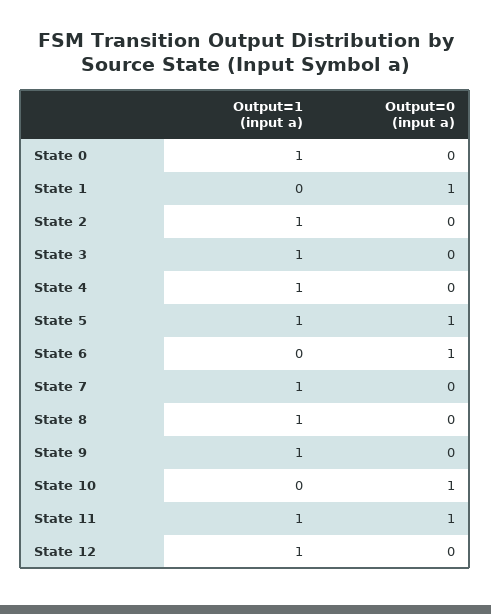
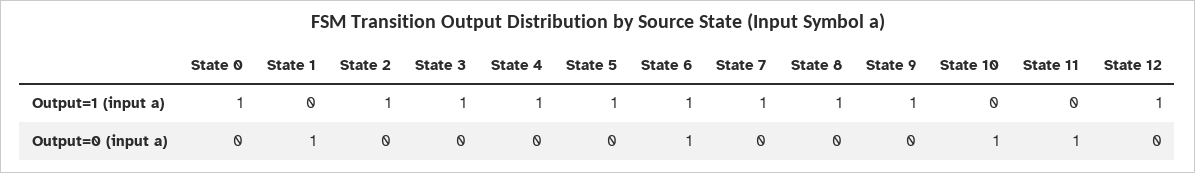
  {
    "Output=1 (input a)": {
      "State 0": 1,
      "State 1": 0,
      "State 2": 1,
      "State 3": 1,
      "State 4": 1,
      "State 5": 1,
-     "State 6": 0,
+     "State 6": 1,
      "State 7": 1,
      "State 8": 1,
      "State 9": 1,
      "State 10": 0,
-     "State 11": 1,
+     "State 11": 0,
      "State 12": 1
    },
    "Output=0 (input a)": {
      "State 0": 0,
      "State 1": 1,
      "State 2": 0,
      "State 3": 0,
      "State 4": 0,
-     "State 5": 1,
+     "State 5": 0,
      "State 6": 1,
      "State 7": 0,
      "State 8": 0,
      "State 9": 0,
      "State 10": 1,
      "State 11": 1,
      "State 12": 0
    }
  }

